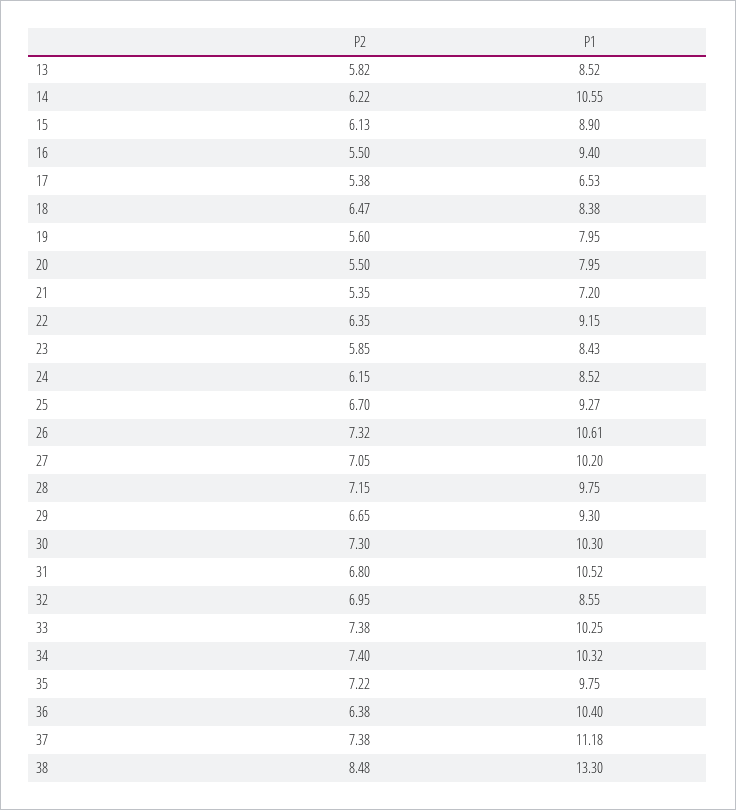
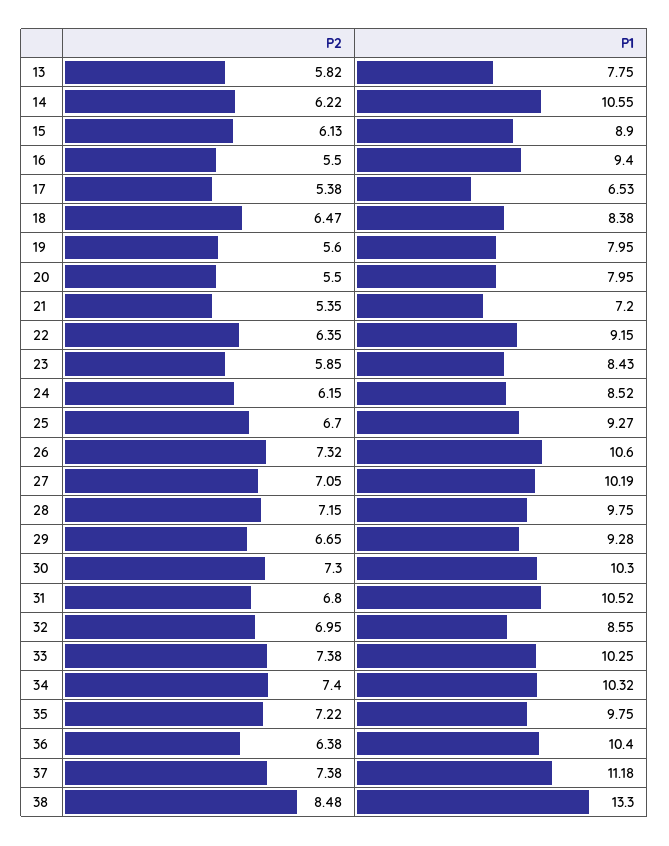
  {
    "P2": {
      "13": 5.82,
      "14": 6.22,
      "15": 6.13,
      "16": 5.5,
      "17": 5.38,
      "18": 6.47,
      "19": 5.6,
      "20": 5.5,
      "21": 5.35,
      "22": 6.35,
      "23": 5.85,
      "24": 6.15,
      "25": 6.7,
      "26": 7.32,
      "27": 7.05,
      "28": 7.15,
      "29": 6.65,
      "30": 7.3,
      "31": 6.8,
      "32": 6.95,
      "33": 7.38,
      "34": 7.4,
      "35": 7.22,
      "36": 6.38,
      "37": 7.38,
      "38": 8.48
    },
    "P1": {
-     "13": 8.52,
+     "13": 7.75,
      "14": 10.55,
      "15": 8.9,
      "16": 9.4,
      "17": 6.53,
      "18": 8.38,
      "19": 7.95,
      "20": 7.95,
      "21": 7.2,
      "22": 9.15,
      "23": 8.43,
      "24": 8.52,
      "25": 9.27,
-     "26": 10.61,
+     "26": 10.6,
-     "27": 10.2,
+     "27": 10.19,
      "28": 9.75,
-     "29": 9.3,
+     "29": 9.28,
      "30": 10.3,
      "31": 10.52,
      "32": 8.55,
      "33": 10.25,
      "34": 10.32,
      "35": 9.75,
      "36": 10.4,
      "37": 11.18,
      "38": 13.3
    }
  }

